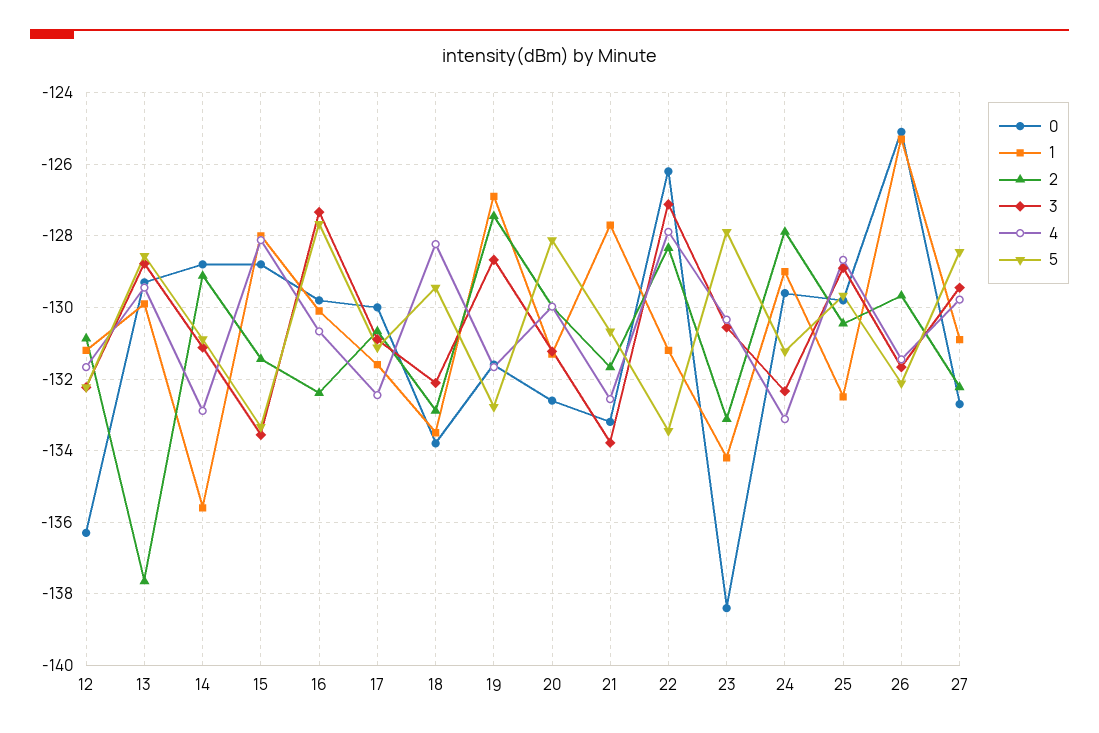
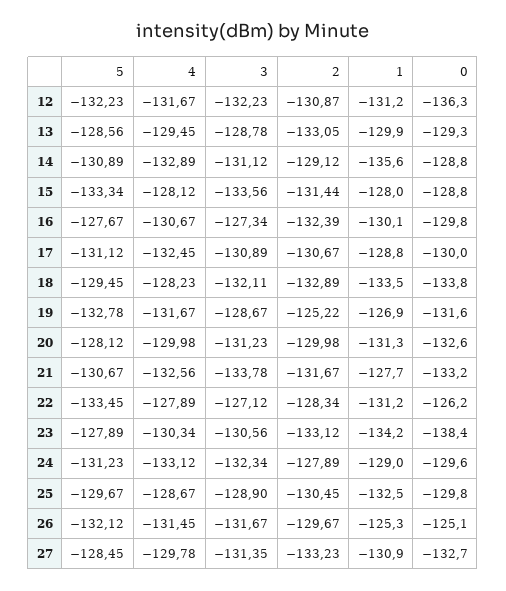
  {
    "0": {
      "12": -136.3,
      "13": -129.3,
      "14": -128.8,
      "15": -128.8,
      "16": -129.8,
      "17": -130,
      "18": -133.8,
      "19": -131.6,
      "20": -132.6,
      "21": -133.2,
      "22": -126.2,
      "23": -138.4,
      "24": -129.6,
      "25": -129.8,
      "26": -125.1,
      "27": -132.7
    },
    "1": {
      "12": -131.2,
      "13": -129.9,
      "14": -135.6,
      "15": -128,
      "16": -130.1,
-     "17": -131.6,
+     "17": -128.8,
      "18": -133.5,
      "19": -126.9,
      "20": -131.3,
      "21": -127.7,
      "22": -131.2,
      "23": -134.2,
      "24": -129,
      "25": -132.5,
      "26": -125.3,
      "27": -130.9
    },
    "2": {
      "12": -130.87,
-     "13": -137.6,
+     "13": -133.05,
      "14": -129.12,
      "15": -131.44,
      "16": -132.39,
      "17": -130.67,
      "18": -132.89,
-     "19": -127.4,
+     "19": -125.22,
      "20": -129.98,
      "21": -131.67,
      "22": -128.34,
      "23": -133.12,
      "24": -127.89,
      "25": -130.45,
      "26": -129.67,
-     "27": -132.2
+     "27": -133.23
    },
    "3": {
      "12": -132.23,
      "13": -128.78,
      "14": -131.12,
      "15": -133.56,
      "16": -127.34,
      "17": -130.89,
      "18": -132.11,
      "19": -128.67,
      "20": -131.23,
      "21": -133.78,
      "22": -127.12,
      "23": -130.56,
      "24": -132.34,
      "25": -128.9,
      "26": -131.67,
-     "27": -129.4
+     "27": -131.35
    },
    "4": {
      "12": -131.67,
      "13": -129.45,
      "14": -132.89,
      "15": -128.12,
      "16": -130.67,
      "17": -132.45,
      "18": -128.23,
      "19": -131.67,
      "20": -129.98,
      "21": -132.56,
      "22": -127.89,
      "23": -130.34,
      "24": -133.12,
      "25": -128.67,
      "26": -131.45,
      "27": -129.78
    },
    "5": {
      "12": -132.23,
      "13": -128.56,
      "14": -130.89,
      "15": -133.34,
      "16": -127.67,
      "17": -131.12,
      "18": -129.45,
      "19": -132.78,
      "20": -128.12,
      "21": -130.67,
      "22": -133.45,
      "23": -127.89,
      "24": -131.23,
      "25": -129.67,
      "26": -132.12,
      "27": -128.45
    }
  }

